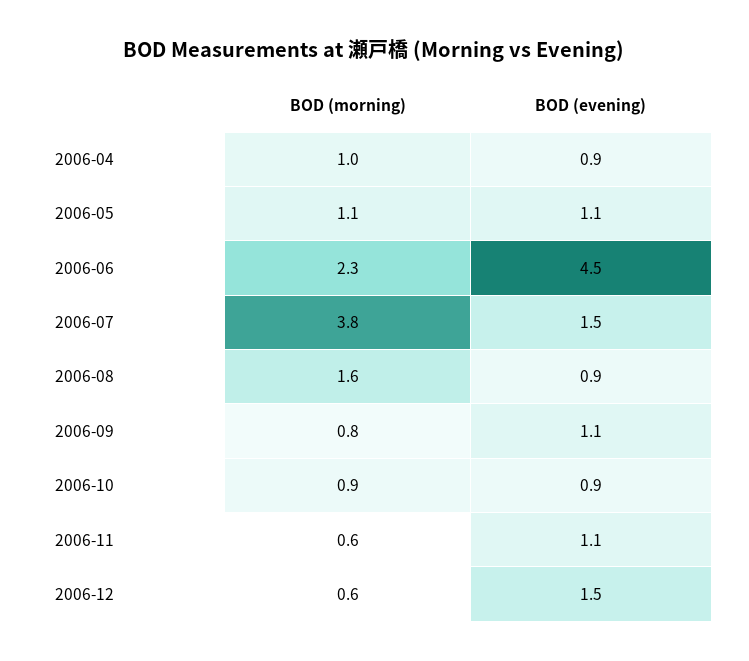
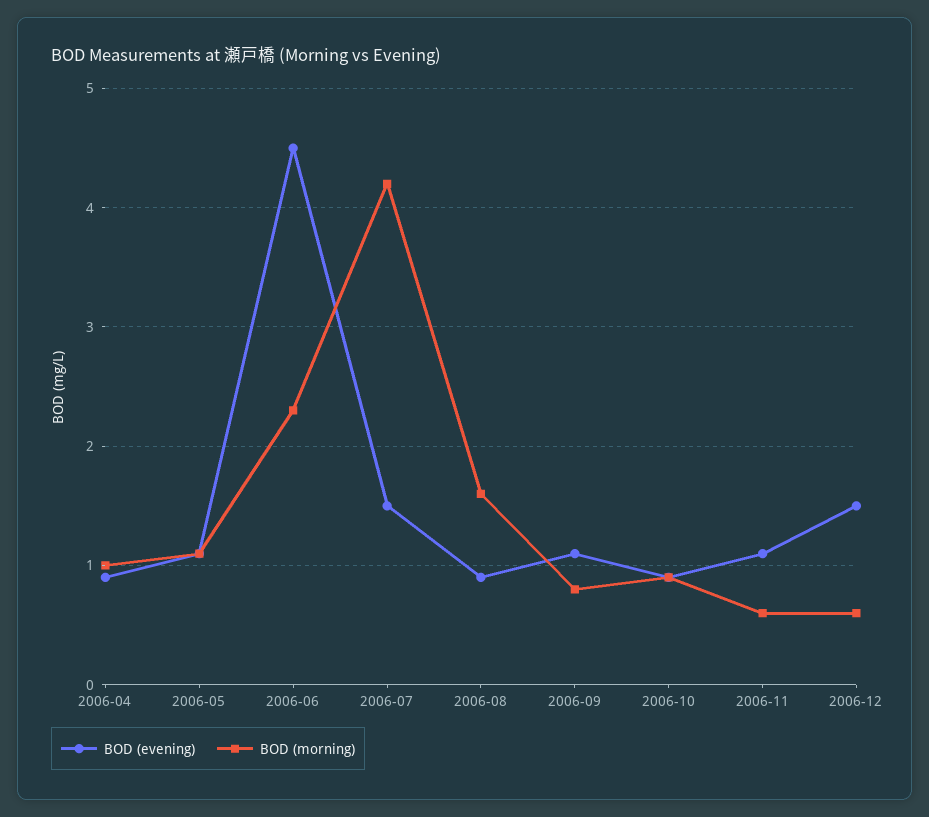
  {
    "BOD (morning)": {
      "2006-04": 1,
      "2006-05": 1.1,
      "2006-06": 2.3,
-     "2006-07": 3.8,
+     "2006-07": 4.2,
      "2006-08": 1.6,
      "2006-09": 0.8,
      "2006-10": 0.9,
      "2006-11": 0.6,
      "2006-12": 0.6
    },
    "BOD (evening)": {
      "2006-04": 0.9,
      "2006-05": 1.1,
      "2006-06": 4.5,
      "2006-07": 1.5,
      "2006-08": 0.9,
      "2006-09": 1.1,
      "2006-10": 0.9,
      "2006-11": 1.1,
      "2006-12": 1.5
    }
  }

